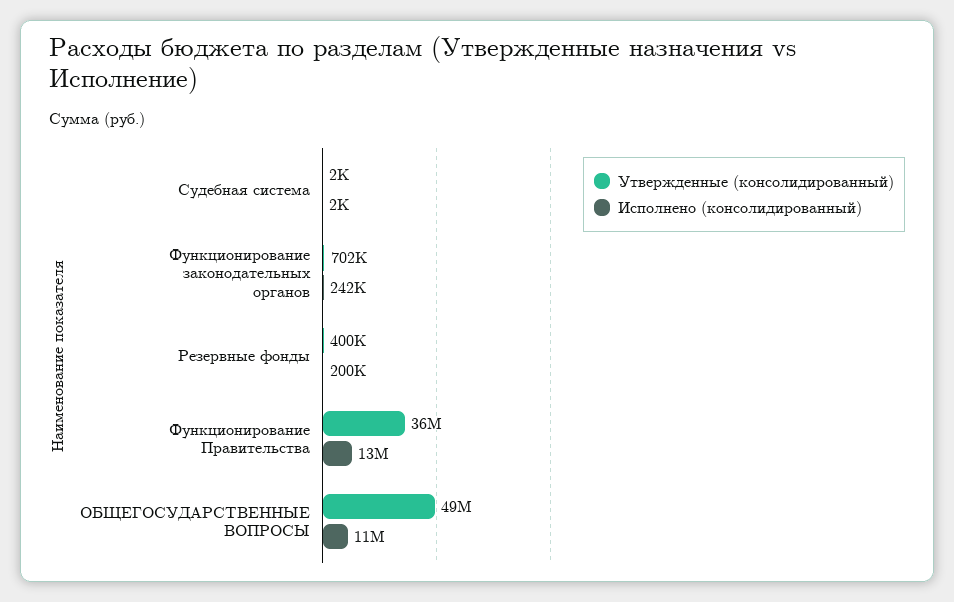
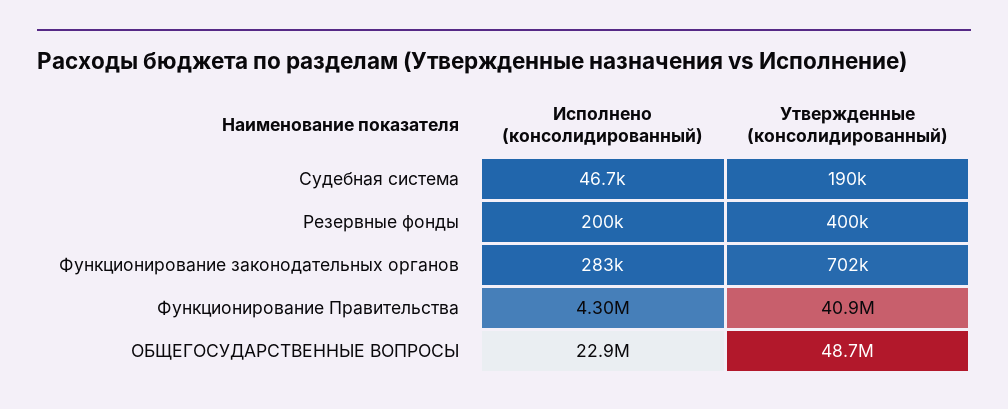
  {
    "Утвержденные (консолидированный)": {
-     "Судебная система": 2000,
+     "Судебная система": 190000,
      "Функционирование законодательных органов": 702000,
      "Резервные фонды": 400000,
-     "Функционирование Правительства": 36000000,
+     "Функционирование Правительства": 40900000,
      "ОБЩЕГОСУДАРСТВЕННЫЕ ВОПРОСЫ": 48700000
    },
    "Исполнено (консолидированный)": {
-     "Судебная система": 2000,
+     "Судебная система": 46700,
-     "Функционирование законодательных органов": 242000,
+     "Функционирование законодательных органов": 283000,
      "Резервные фонды": 200000,
-     "Функционирование Правительства": 13000000,
+     "Функционирование Правительства": 4300000,
-     "ОБЩЕГОСУДАРСТВЕННЫЕ ВОПРОСЫ": 11000000
+     "ОБЩЕГОСУДАРСТВЕННЫЕ ВОПРОСЫ": 22900000
    }
  }

